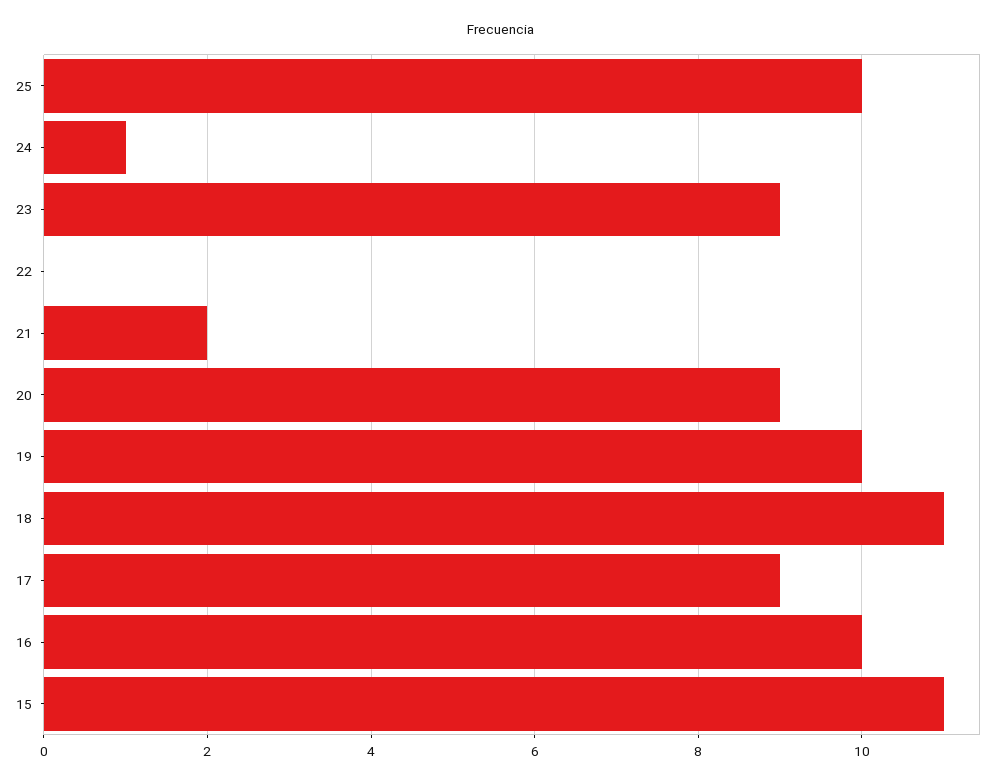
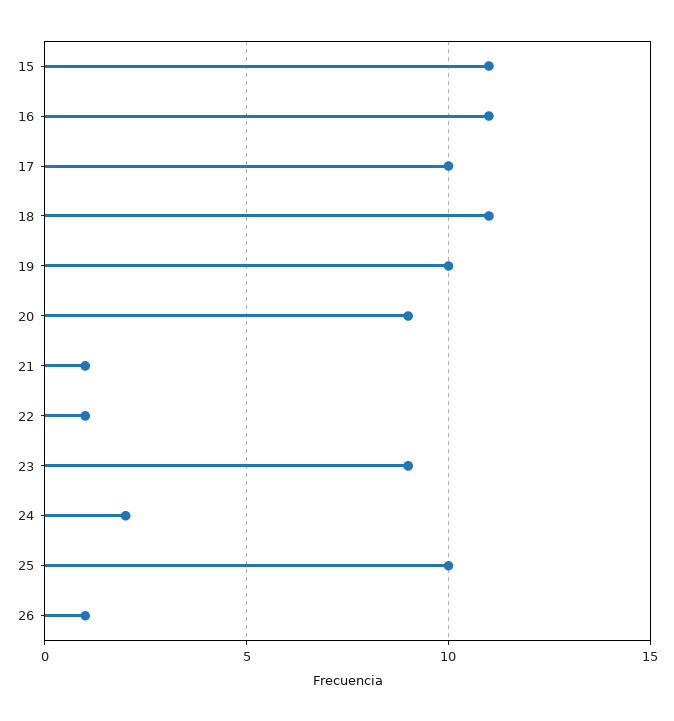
  {
    "25": 10,
-   "24": 1,
+   "24": 2,
    "23": 9,
-   "22": 0,
+   "22": 1,
-   "21": 2,
+   "21": 1,
    "20": 9,
    "19": 10,
    "18": 11,
-   "17": 9,
+   "17": 10,
-   "16": 10,
+   "16": 11,
-   "15": 11
+   "15": 11,
+   "26": 1
  }

